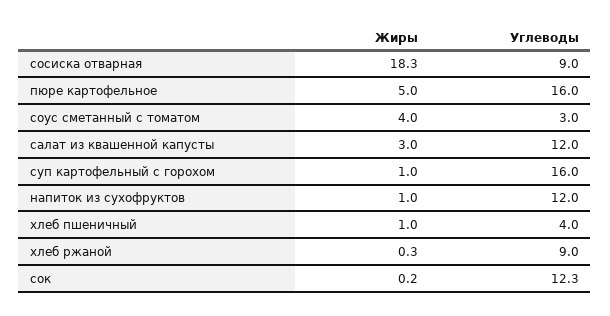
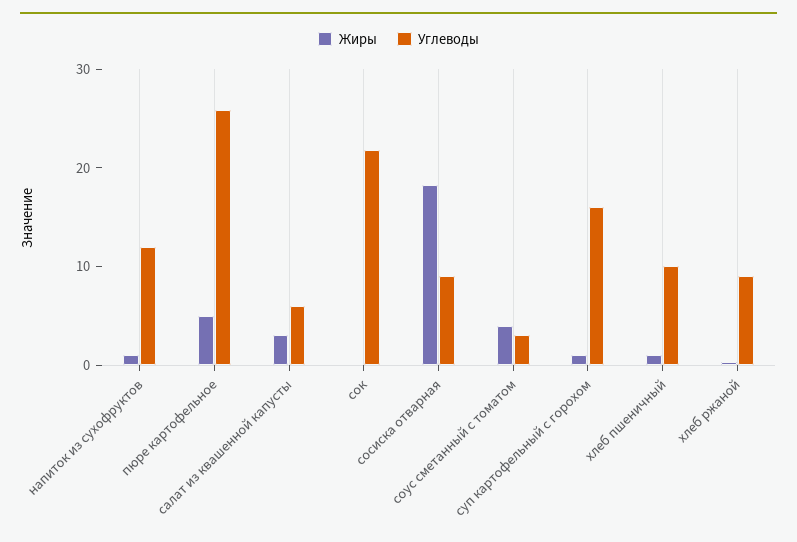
  {
    "Жиры": {
      "сосиска отварная": 18.3,
      "пюре картофельное": 5,
      "соус сметанный с томатом": 4,
      "салат из квашенной капусты": 3,
      "суп картофельный с горохом": 1,
      "напиток из сухофруктов": 1,
      "хлеб пшеничный": 1,
      "хлеб ржаной": 0.3,
      "сок": 0.2
    },
    "Углеводы": {
      "сосиска отварная": 9,
-     "пюре картофельное": 16,
+     "пюре картофельное": 26,
      "соус сметанный с томатом": 3,
-     "салат из квашенной капусты": 12,
+     "салат из квашенной капусты": 6,
      "суп картофельный с горохом": 16,
      "напиток из сухофруктов": 12,
-     "хлеб пшеничный": 4,
+     "хлеб пшеничный": 10,
      "хлеб ржаной": 9,
-     "сок": 12.3
+     "сок": 22
    }
  }

